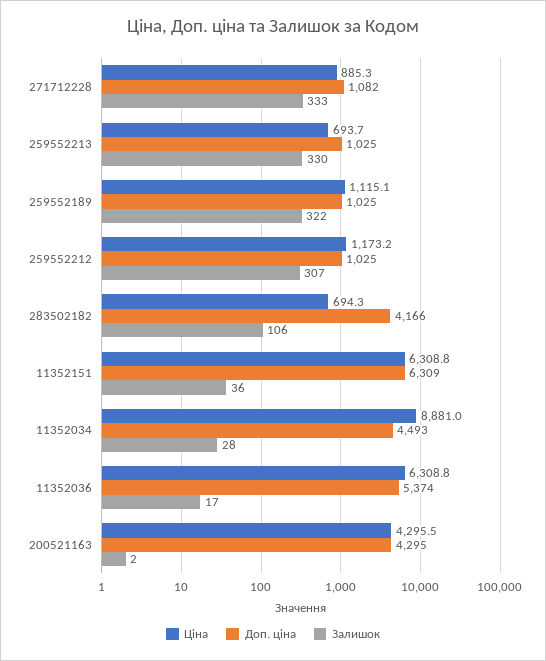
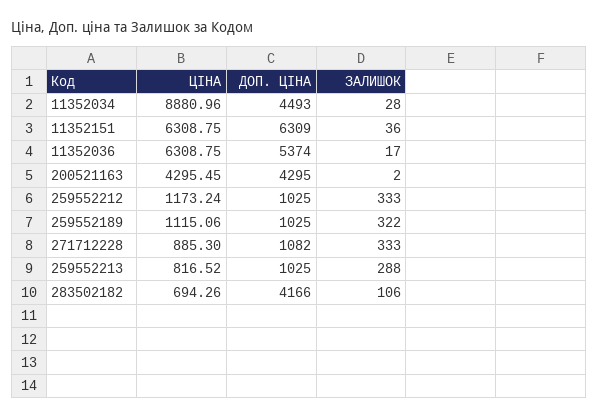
  {
    "Ціна": {
      "271712228": 885.3,
-     "259552213": 693.7,
+     "259552213": 816.52,
      "259552189": 1115.06,
      "259552212": 1173.24,
      "283502182": 694.26,
      "11352151": 6308.75,
      "11352034": 8880.96,
      "11352036": 6308.75,
      "200521163": 4295.45
    },
    "Доп. ціна": {
      "271712228": 1082,
      "259552213": 1025,
      "259552189": 1025,
      "259552212": 1025,
      "283502182": 4166,
      "11352151": 6309,
      "11352034": 4493,
      "11352036": 5374,
      "200521163": 4295
    },
    "Залишок": {
      "271712228": 333,
-     "259552213": 330,
+     "259552213": 288,
      "259552189": 322,
-     "259552212": 307,
+     "259552212": 333,
      "283502182": 106,
      "11352151": 36,
      "11352034": 28,
      "11352036": 17,
      "200521163": 2
    }
  }

